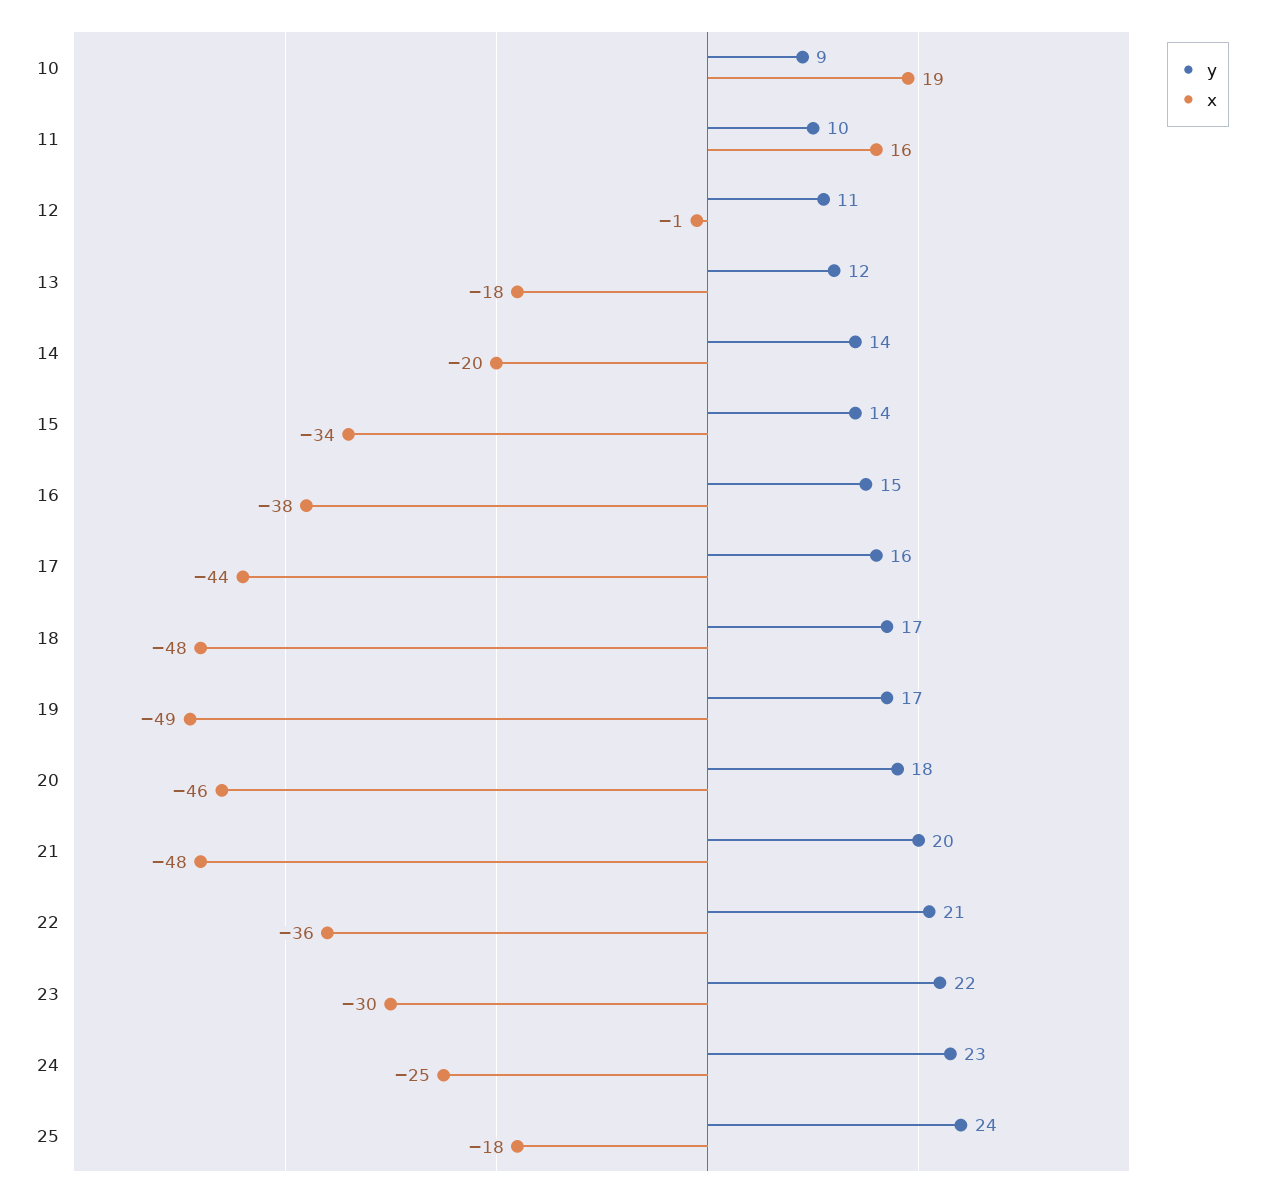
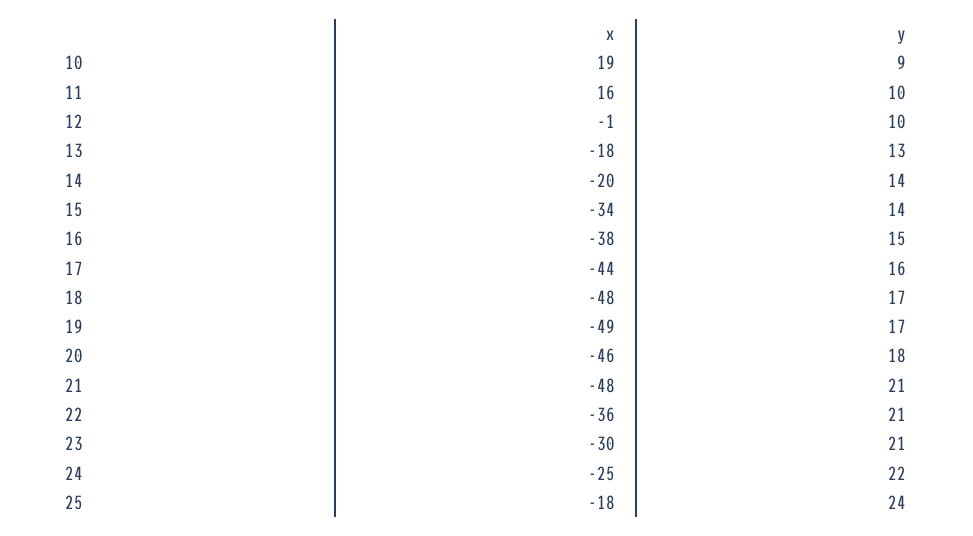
  {
    "y": {
      "10": 9,
      "11": 10,
-     "12": 11,
+     "12": 10,
-     "13": 12,
+     "13": 13,
      "14": 14,
      "15": 14,
      "16": 15,
      "17": 16,
      "18": 17,
      "19": 17,
      "20": 18,
-     "21": 20,
+     "21": 21,
      "22": 21,
-     "23": 22,
+     "23": 21,
-     "24": 23,
+     "24": 22,
      "25": 24
    },
    "x": {
      "10": 19,
      "11": 16,
      "12": -1,
      "13": -18,
      "14": -20,
      "15": -34,
      "16": -38,
      "17": -44,
      "18": -48,
      "19": -49,
      "20": -46,
      "21": -48,
      "22": -36,
      "23": -30,
      "24": -25,
      "25": -18
    }
  }

